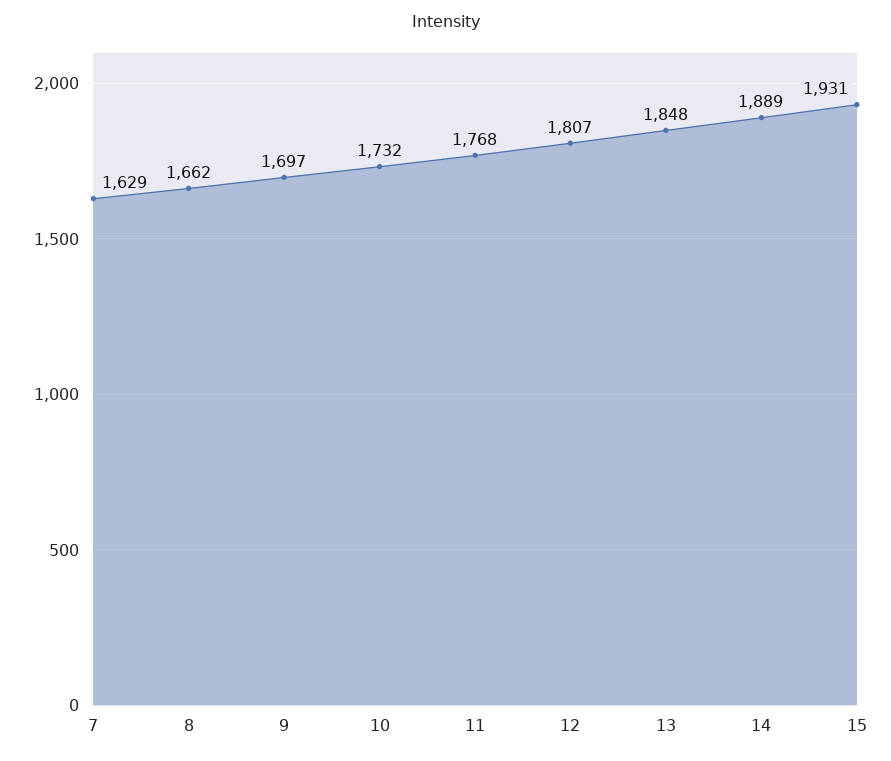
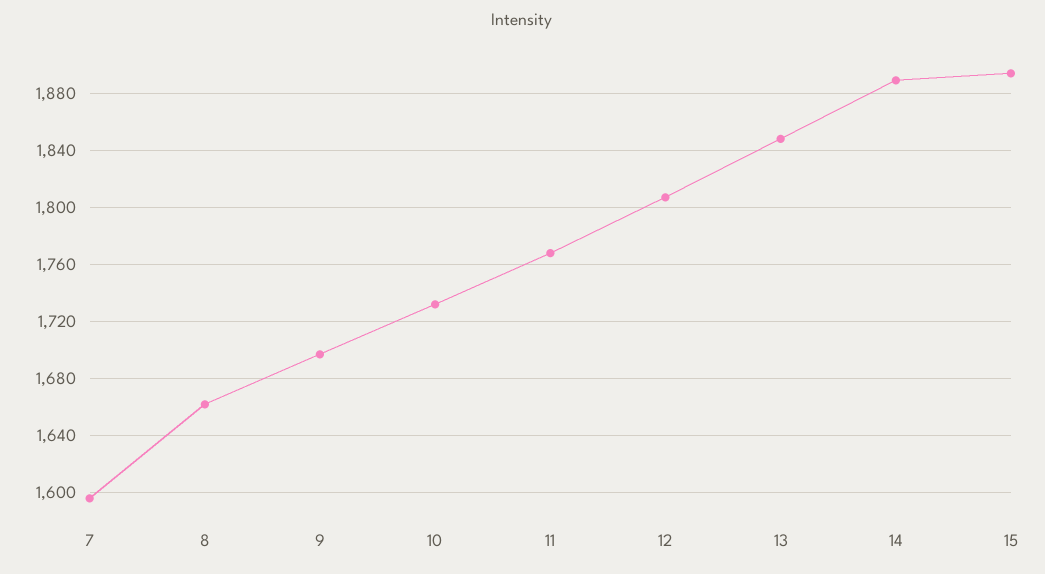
  {
-   "7": 1629,
+   "7": 1595,
    "8": 1662,
    "9": 1697,
    "10": 1732,
    "11": 1768,
    "12": 1807,
    "13": 1848,
    "14": 1889,
-   "15": 1931
+   "15": 1895
  }

